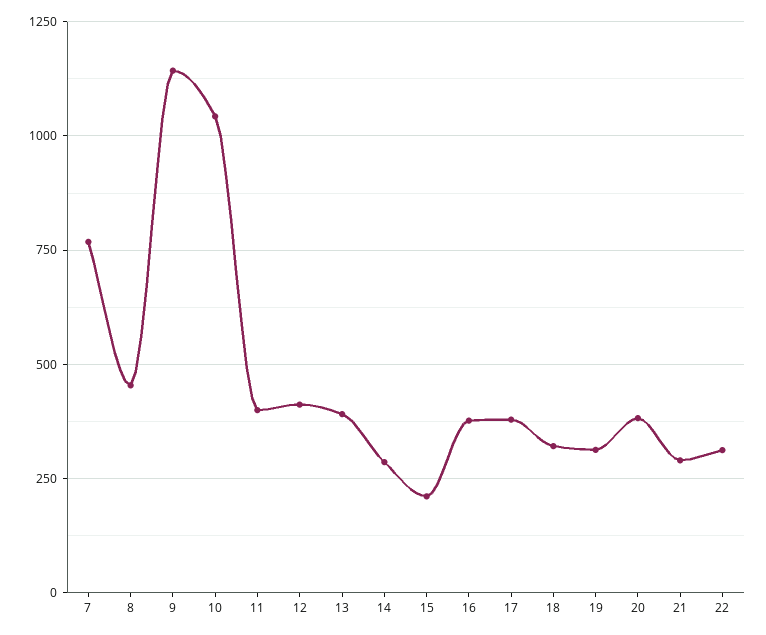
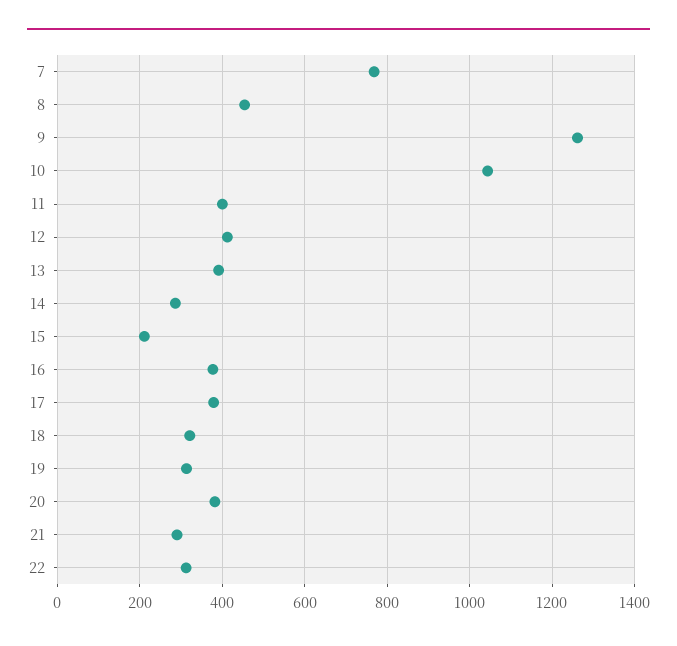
  {
    "7": 760,
    "8": 460,
-   "9": 1150,
+   "9": 1260,
    "10": 1040,
    "11": 400,
    "12": 420,
    "13": 400,
    "14": 280,
    "15": 220,
    "16": 380,
    "17": 380,
    "18": 320,
    "19": 320,
    "20": 380,
    "21": 300,
    "22": 320
  }

